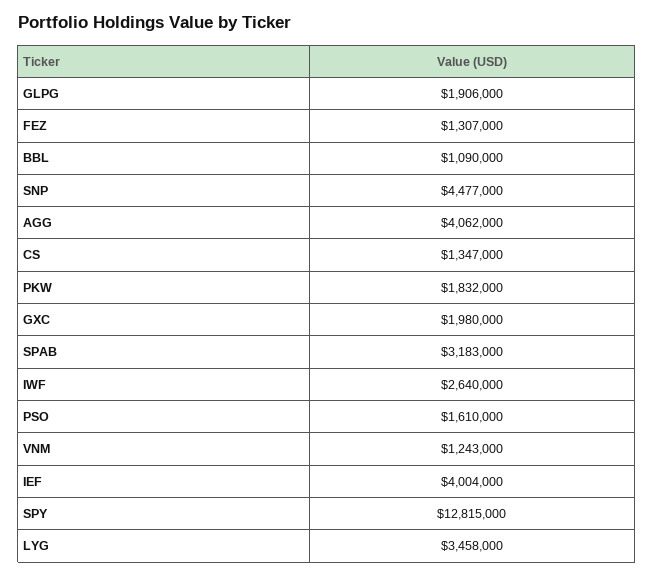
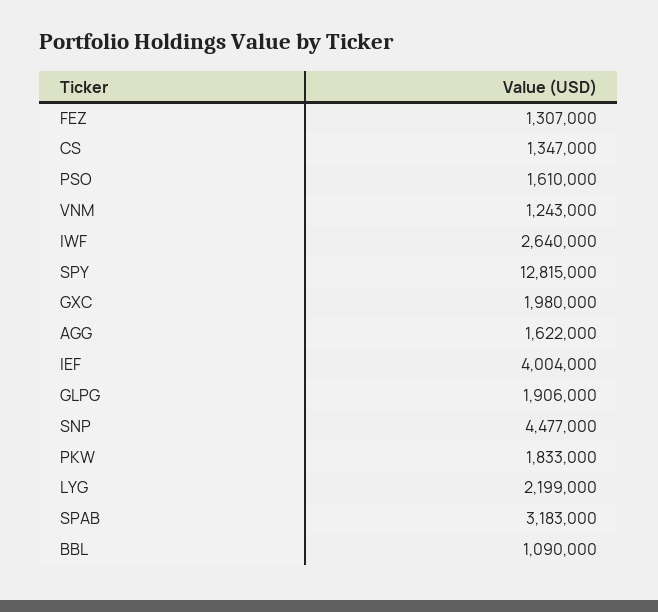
  {
    "GLPG": 1906000,
    "FEZ": 1307000,
    "BBL": 1090000,
    "SNP": 4477000,
-   "AGG": 4062000,
+   "AGG": 1622000,
    "CS": 1347000,
-   "PKW": 1832000,
+   "PKW": 1833000,
    "GXC": 1980000,
    "SPAB": 3183000,
    "IWF": 2640000,
    "PSO": 1610000,
    "VNM": 1243000,
    "IEF": 4004000,
    "SPY": 12815000,
-   "LYG": 3458000
+   "LYG": 2199000
  }

